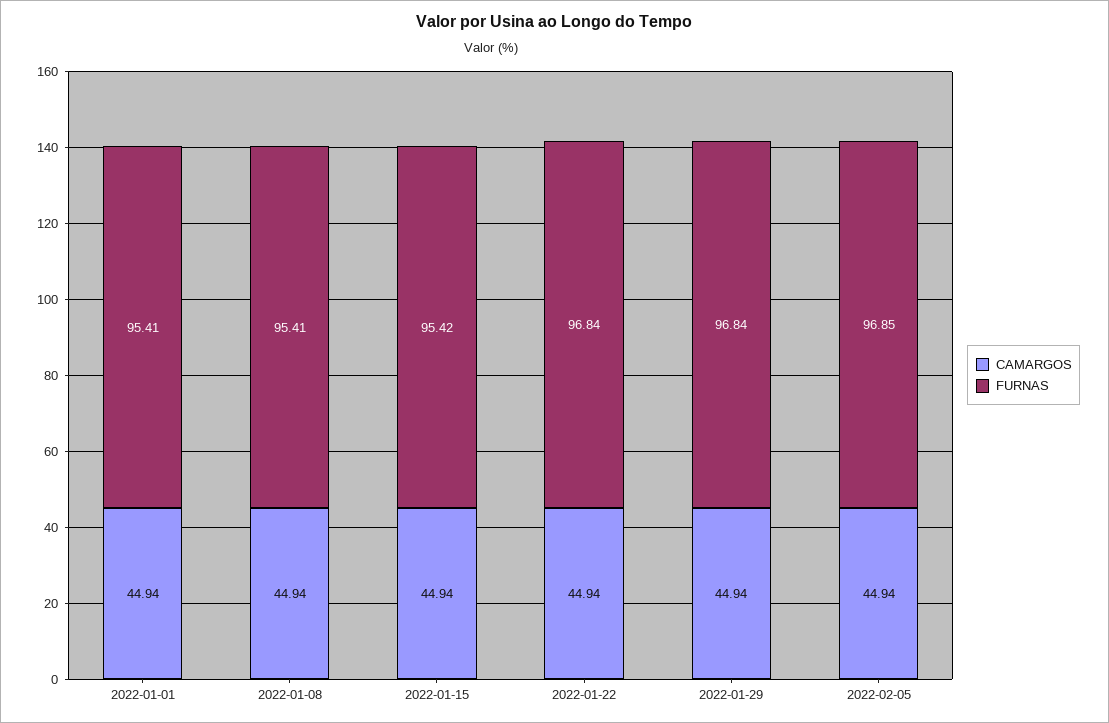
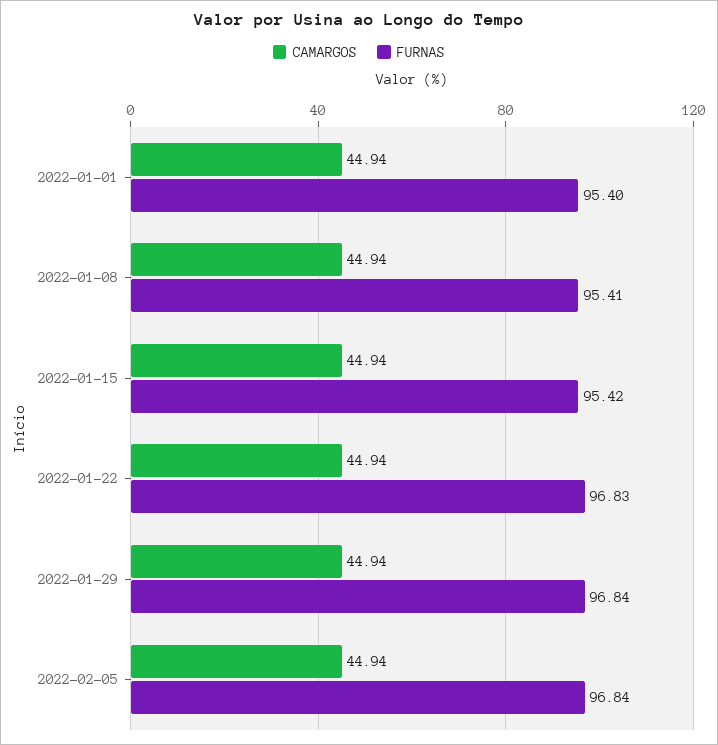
  {
    "CAMARGOS": {
      "2022-01-01": 44.94,
      "2022-01-08": 44.94,
      "2022-01-15": 44.94,
      "2022-01-22": 44.94,
      "2022-01-29": 44.94,
      "2022-02-05": 44.94
    },
    "FURNAS": {
-     "2022-01-01": 95.41,
+     "2022-01-01": 95.4,
      "2022-01-08": 95.41,
      "2022-01-15": 95.42,
-     "2022-01-22": 96.84,
+     "2022-01-22": 96.83,
      "2022-01-29": 96.84,
-     "2022-02-05": 96.85
+     "2022-02-05": 96.84
    }
  }

